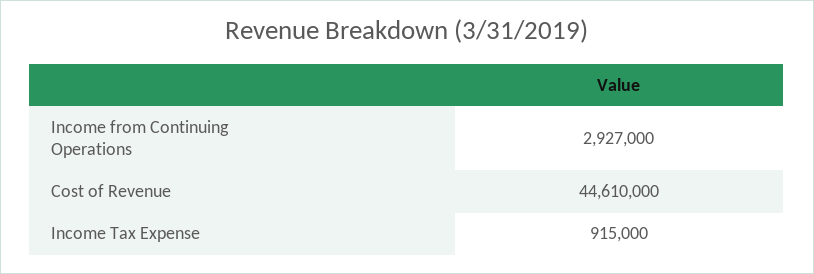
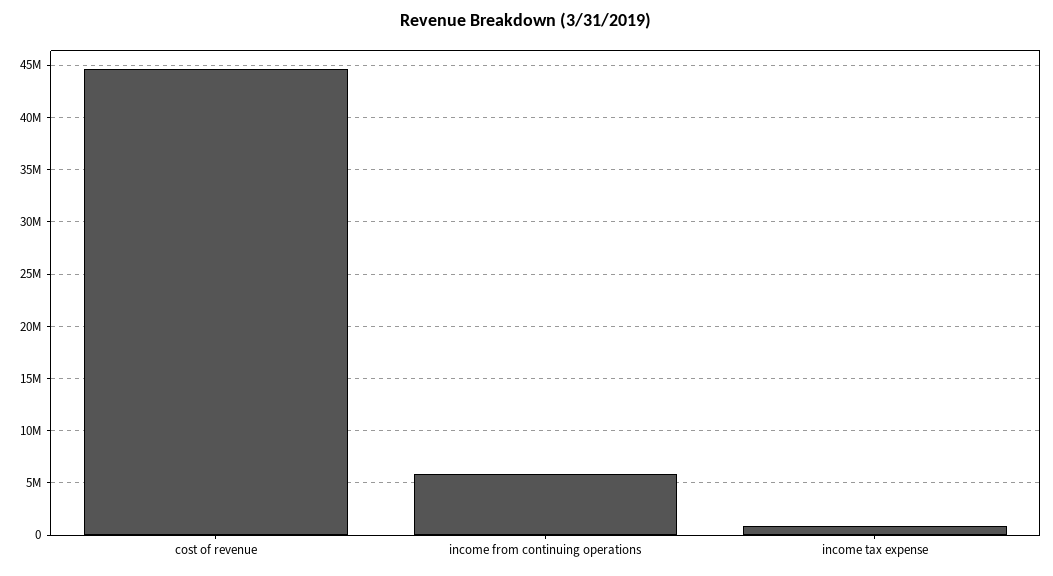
  {
-   "Income from Continuing Operations": 2927000,
+   "Income from Continuing Operations": 6000000,
    "Cost of Revenue": 44610000,
    "Income Tax Expense": 915000
  }

